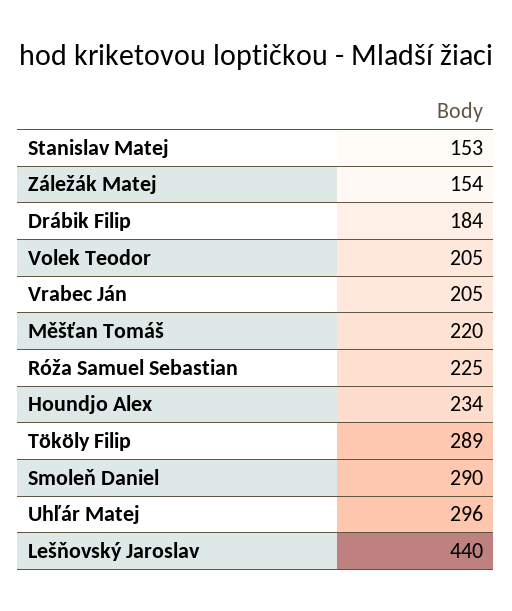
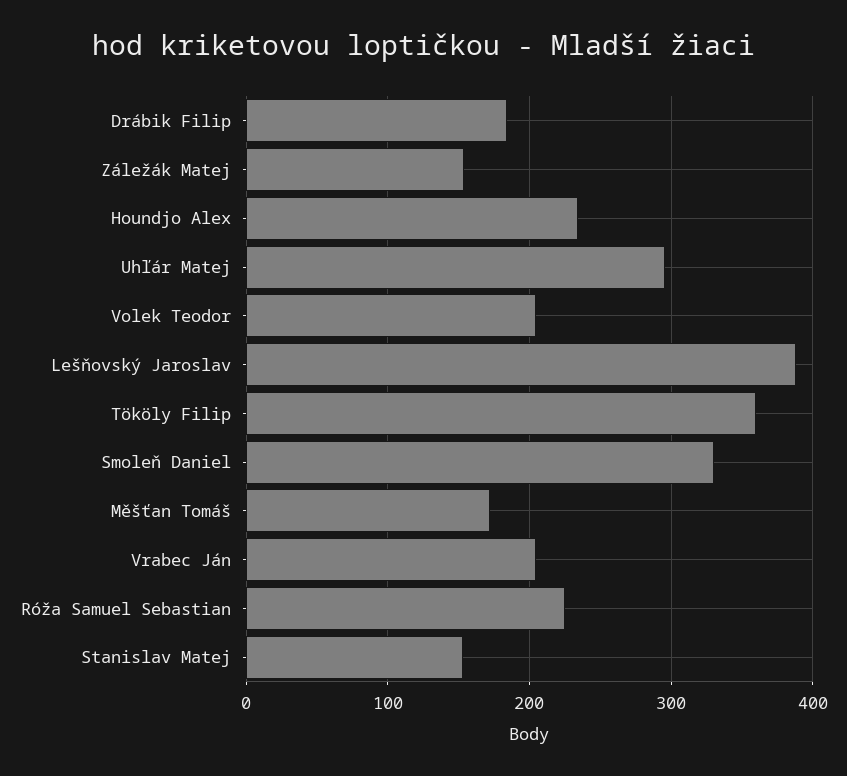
  {
    "Stanislav Matej": 153,
    "Záležák Matej": 154,
    "Drábik Filip": 184,
    "Volek Teodor": 205,
    "Vrabec Ján": 205,
-   "Měšťan Tomáš": 220,
+   "Měšťan Tomáš": 170,
    "Róža Samuel Sebastian": 225,
    "Houndjo Alex": 234,
-   "Tököly Filip": 289,
+   "Tököly Filip": 360,
-   "Smoleň Daniel": 290,
+   "Smoleň Daniel": 330,
    "Uhľár Matej": 296,
-   "Lešňovský Jaroslav": 440
+   "Lešňovský Jaroslav": 390
  }

